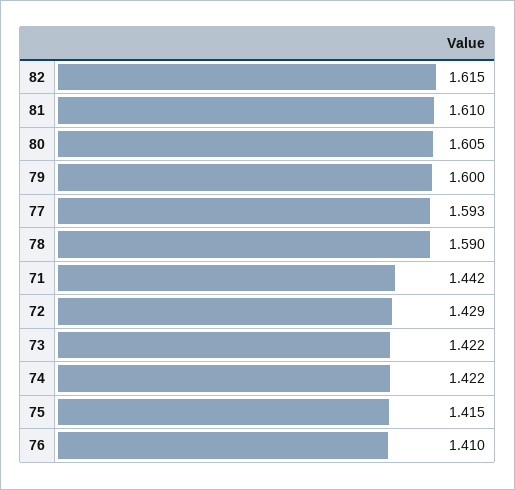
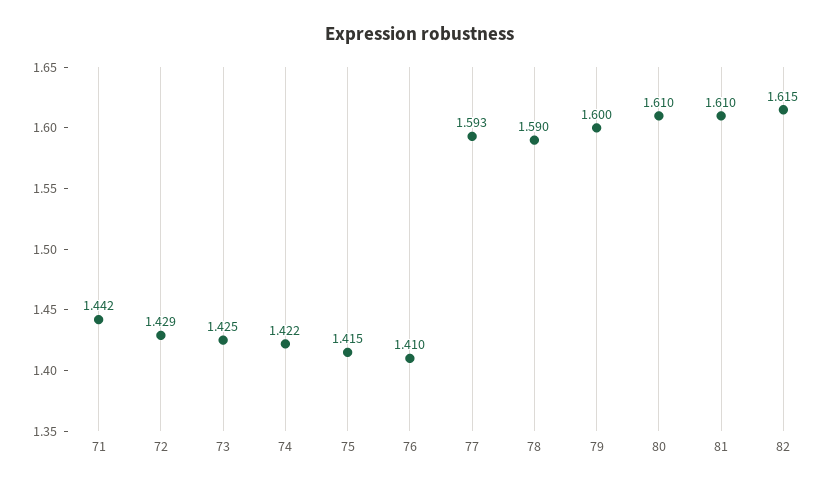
  {
    "82": 1.615,
    "81": 1.61,
-   "80": 1.605,
+   "80": 1.61,
    "79": 1.6,
    "77": 1.593,
    "78": 1.59,
    "71": 1.442,
    "72": 1.429,
-   "73": 1.422,
+   "73": 1.425,
    "74": 1.422,
    "75": 1.415,
    "76": 1.41
  }

